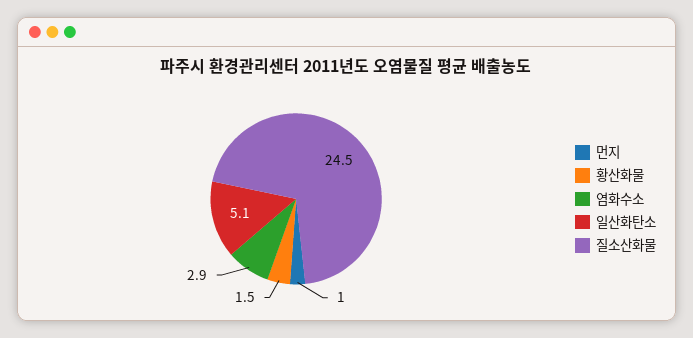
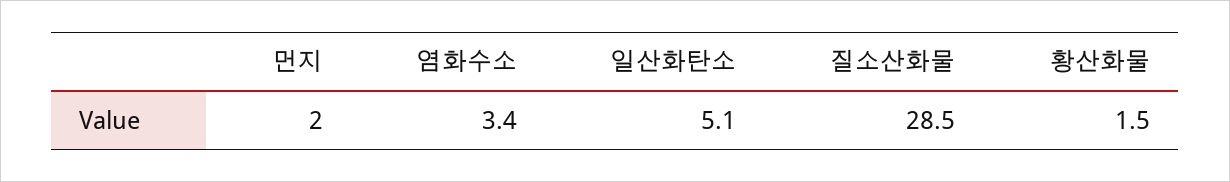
  {
-   "먼지": 1,
+   "먼지": 2,
    "황산화물": 1.5,
-   "염화수소": 2.9,
+   "염화수소": 3.4,
    "일산화탄소": 5.1,
-   "질소산화물": 24.5
+   "질소산화물": 28.5
  }

